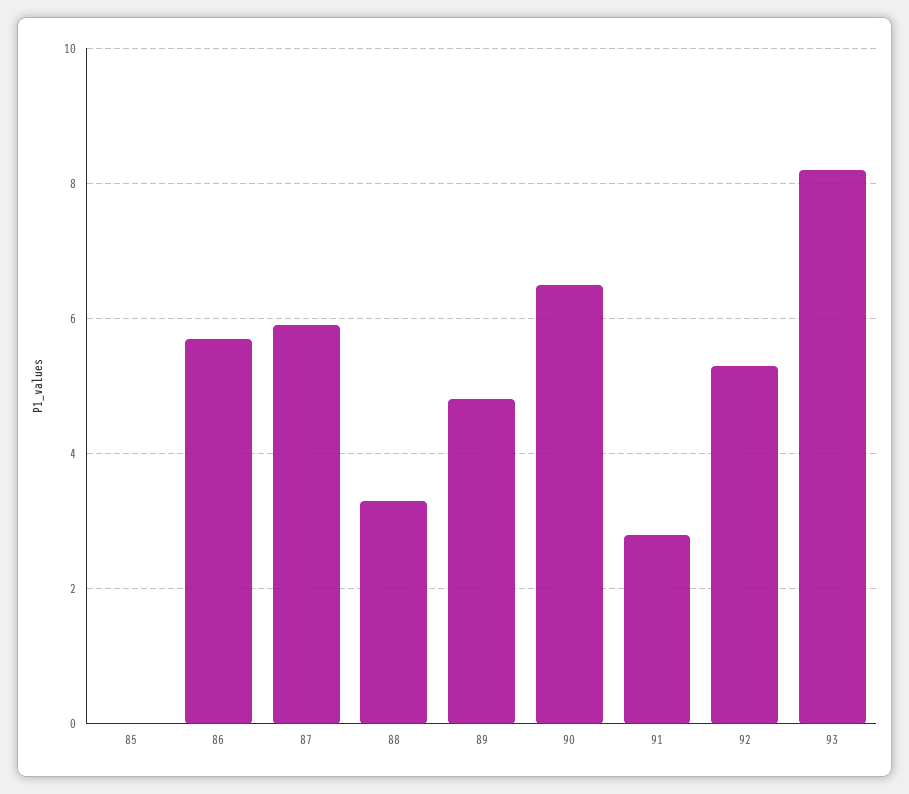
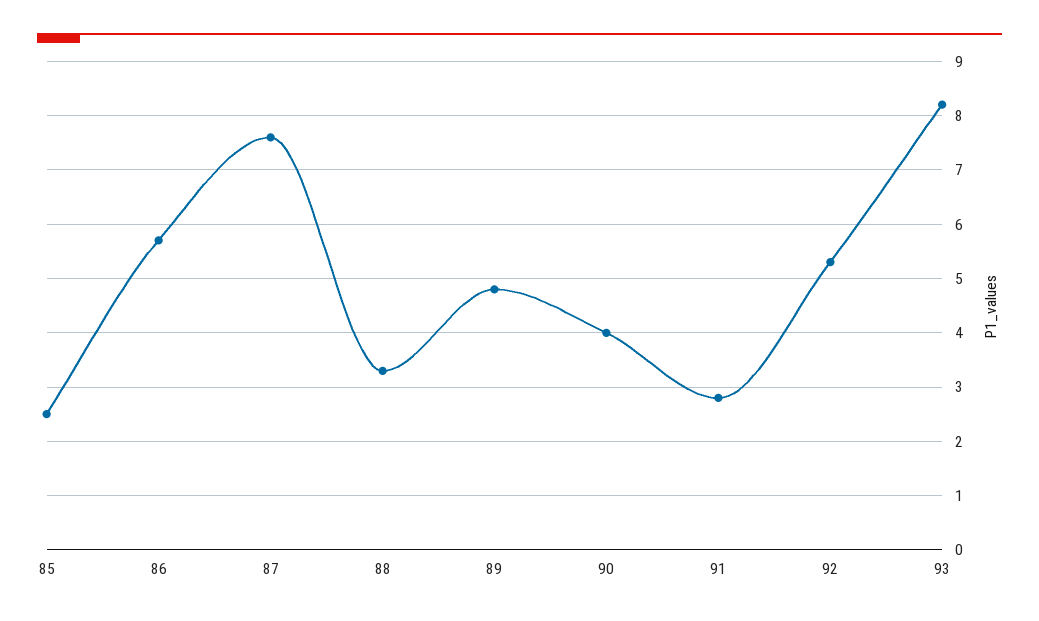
  {
-   "85": 0,
+   "85": 2.5,
    "86": 5.5,
-   "87": 6,
+   "87": 7.5,
    "88": 3.5,
    "89": 5,
-   "90": 6.5,
+   "90": 4,
    "91": 3,
    "92": 5.5,
    "93": 8
  }

